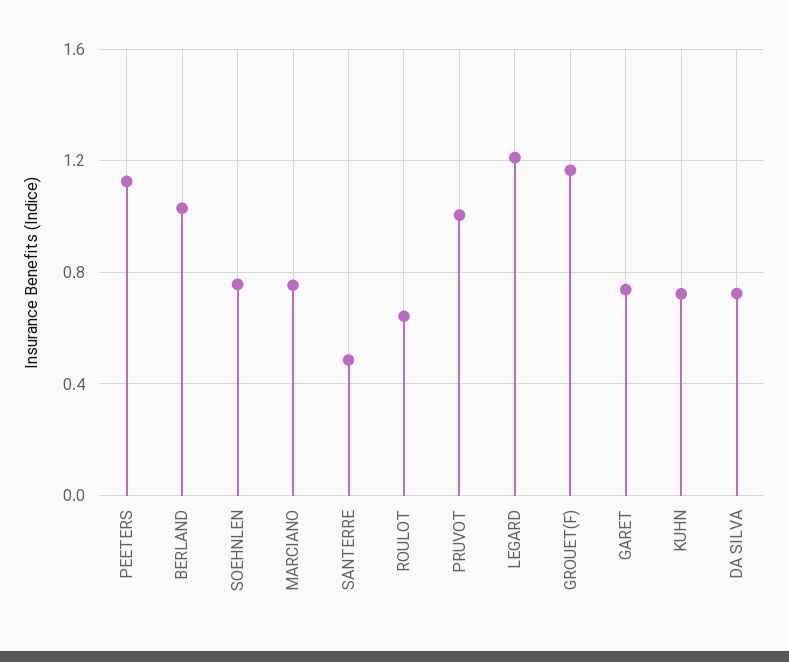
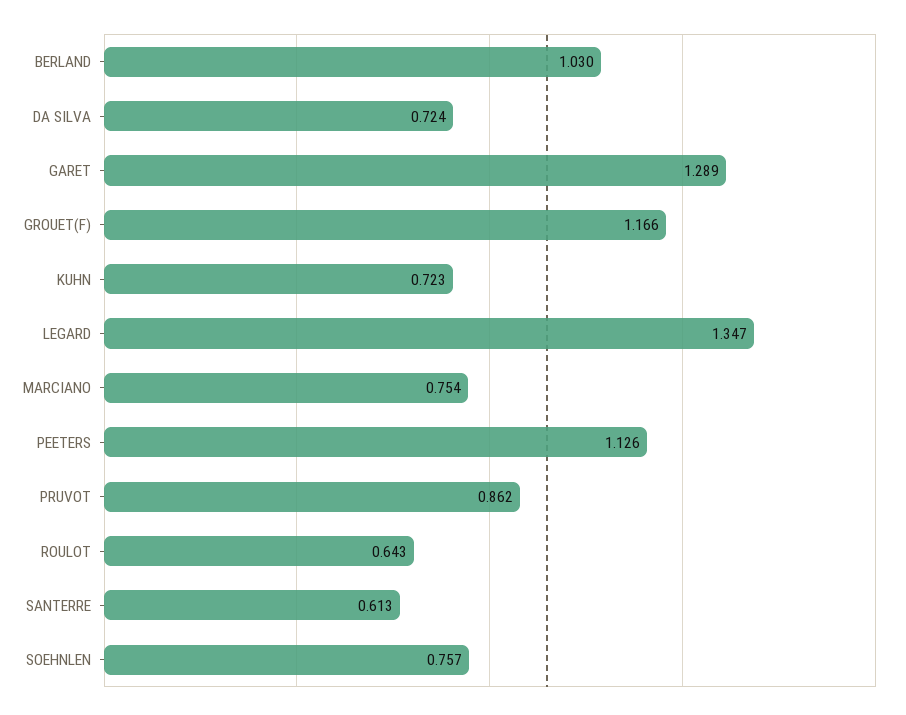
  {
    "PEETERS": 1.126,
    "BERLAND": 1.03,
    "SOEHNLEN": 0.757,
    "MARCIANO": 0.754,
-   "SANTERRE": 0.5,
+   "SANTERRE": 0.613,
    "ROULOT": 0.643,
-   "PRUVOT": 1,
+   "PRUVOT": 0.862,
-   "LEGARD": 1.2,
+   "LEGARD": 1.347,
    "GROUET(F)": 1.166,
-   "GARET": 0.75,
+   "GARET": 1.289,
    "KUHN": 0.723,
    "DA SILVA": 0.724
  }

